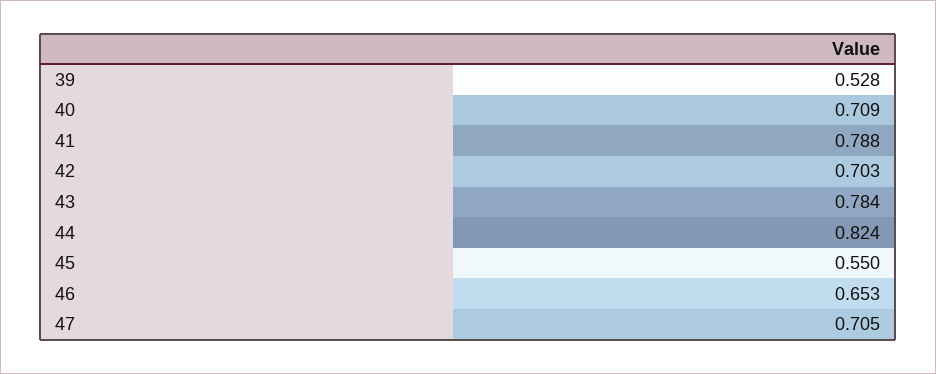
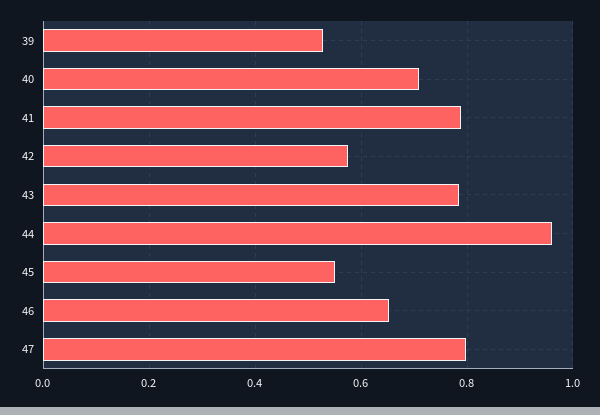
  {
    "39": 0.528,
    "40": 0.709,
    "41": 0.788,
-   "42": 0.703,
+   "42": 0.58,
    "43": 0.784,
-   "44": 0.824,
+   "44": 0.96,
    "45": 0.55,
    "46": 0.653,
-   "47": 0.705
+   "47": 0.8
  }

